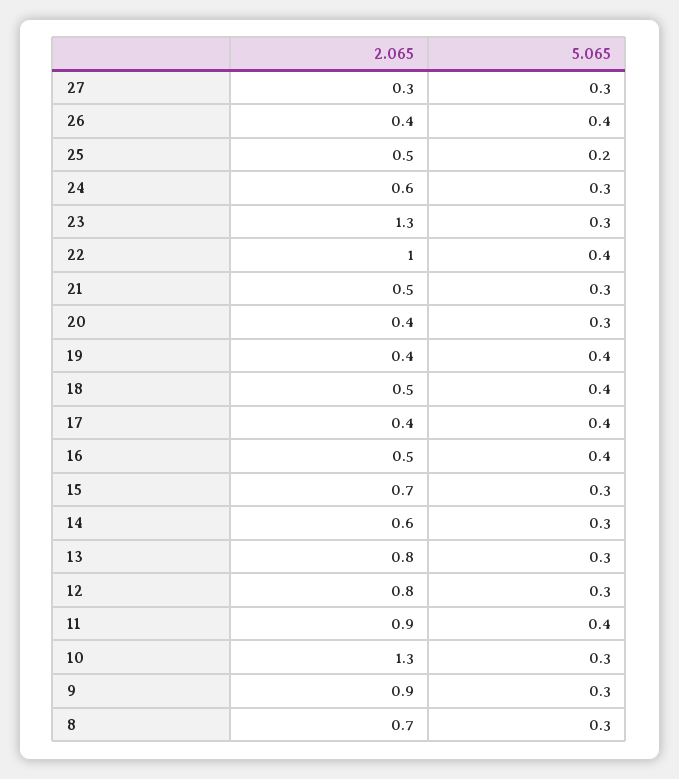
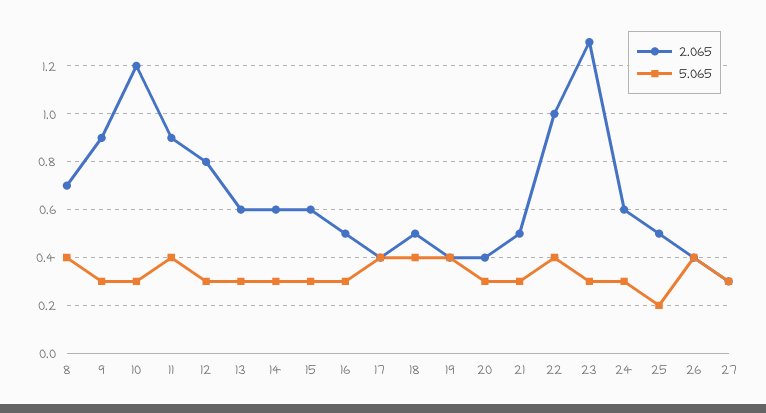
  {
    "2.065": {
      "27": 0.3,
      "26": 0.4,
      "25": 0.5,
      "24": 0.6,
      "23": 1.3,
      "22": 1,
      "21": 0.5,
      "20": 0.4,
      "19": 0.4,
      "18": 0.5,
      "17": 0.4,
      "16": 0.5,
-     "15": 0.7,
+     "15": 0.6,
      "14": 0.6,
-     "13": 0.8,
+     "13": 0.6,
      "12": 0.8,
      "11": 0.9,
-     "10": 1.3,
+     "10": 1.2,
      "9": 0.9,
      "8": 0.7
    },
    "5.065": {
      "27": 0.3,
      "26": 0.4,
      "25": 0.2,
      "24": 0.3,
      "23": 0.3,
      "22": 0.4,
      "21": 0.3,
      "20": 0.3,
      "19": 0.4,
      "18": 0.4,
      "17": 0.4,
-     "16": 0.4,
+     "16": 0.3,
      "15": 0.3,
      "14": 0.3,
      "13": 0.3,
      "12": 0.3,
      "11": 0.4,
      "10": 0.3,
      "9": 0.3,
-     "8": 0.3
+     "8": 0.4
    }
  }

